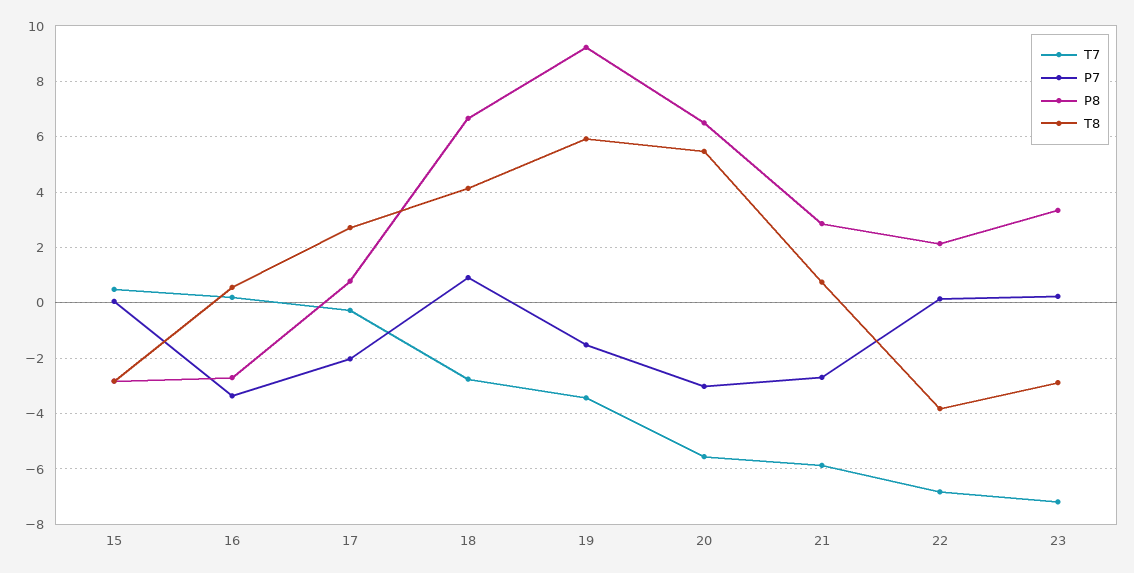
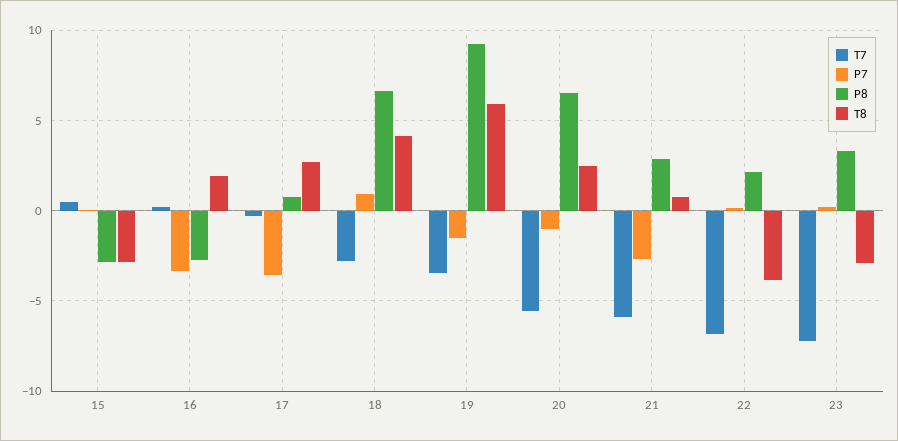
  {
    "T7": {
      "15": 0.5,
      "16": 0.25,
      "17": -0.25,
      "18": -2.75,
      "19": -3.5,
      "20": -5.5,
      "21": -6,
      "22": -6.75,
      "23": -7.25
    },
    "P7": {
      "15": 0,
      "16": -3.25,
-     "17": -2,
+     "17": -3.5,
      "18": 1,
      "19": -1.5,
-     "20": -3,
+     "20": -1,
      "21": -2.75,
      "22": 0.25,
      "23": 0.25
    },
    "P8": {
      "15": -2.75,
      "16": -2.75,
      "17": 0.75,
      "18": 6.75,
      "19": 9.25,
      "20": 6.5,
      "21": 2.75,
      "22": 2.25,
      "23": 3.25
    },
    "T8": {
      "15": -2.75,
-     "16": 0.5,
+     "16": 2,
      "17": 2.75,
      "18": 4.25,
      "19": 6,
-     "20": 5.5,
+     "20": 2.5,
      "21": 0.75,
      "22": -3.75,
      "23": -3
    }
  }

